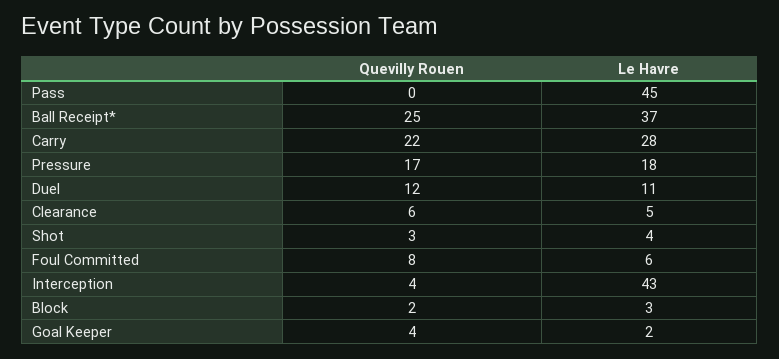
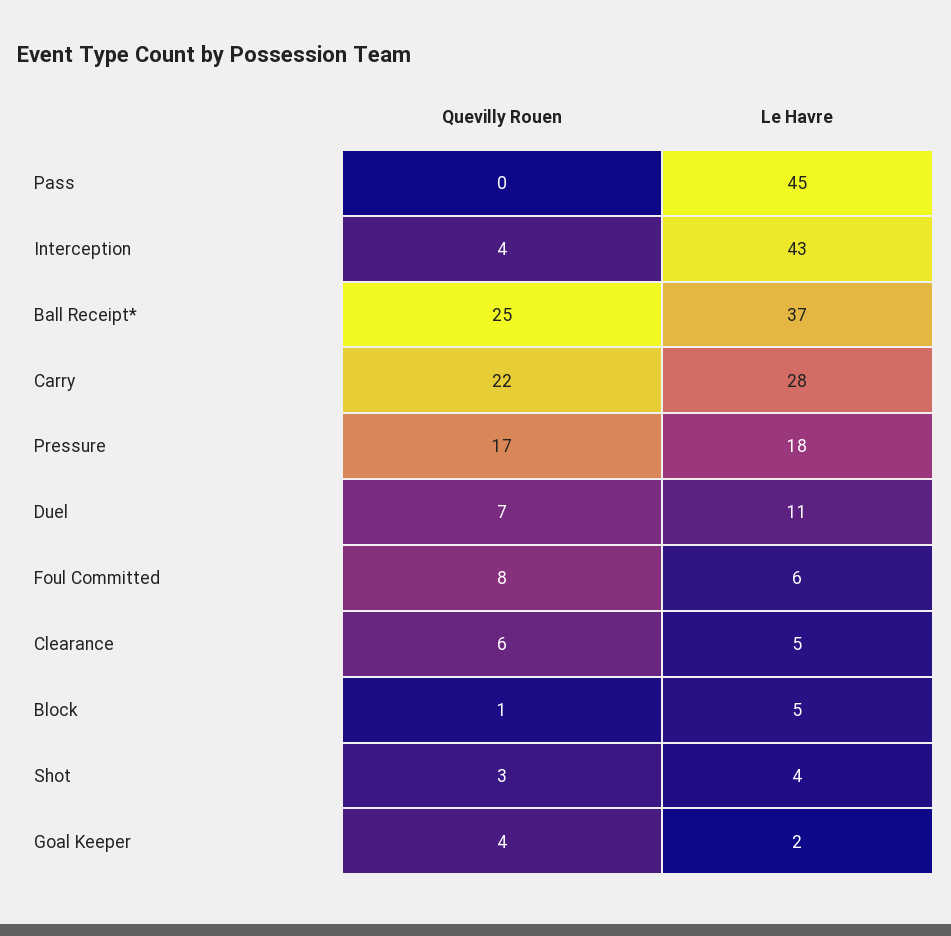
  {
    "Quevilly Rouen": {
      "Pass": 0,
      "Ball Receipt*": 25,
      "Carry": 22,
      "Pressure": 17,
-     "Duel": 12,
+     "Duel": 7,
      "Clearance": 6,
      "Shot": 3,
      "Foul Committed": 8,
      "Interception": 4,
-     "Block": 2,
+     "Block": 1,
      "Goal Keeper": 4
    },
    "Le Havre": {
      "Pass": 45,
      "Ball Receipt*": 37,
      "Carry": 28,
      "Pressure": 18,
      "Duel": 11,
      "Clearance": 5,
      "Shot": 4,
      "Foul Committed": 6,
      "Interception": 43,
-     "Block": 3,
+     "Block": 5,
      "Goal Keeper": 2
    }
  }

